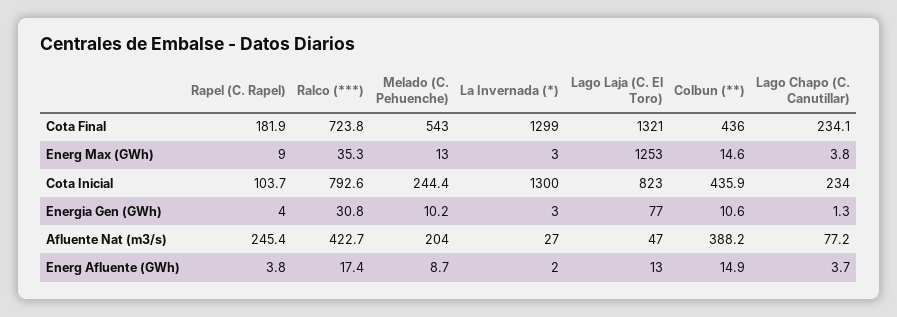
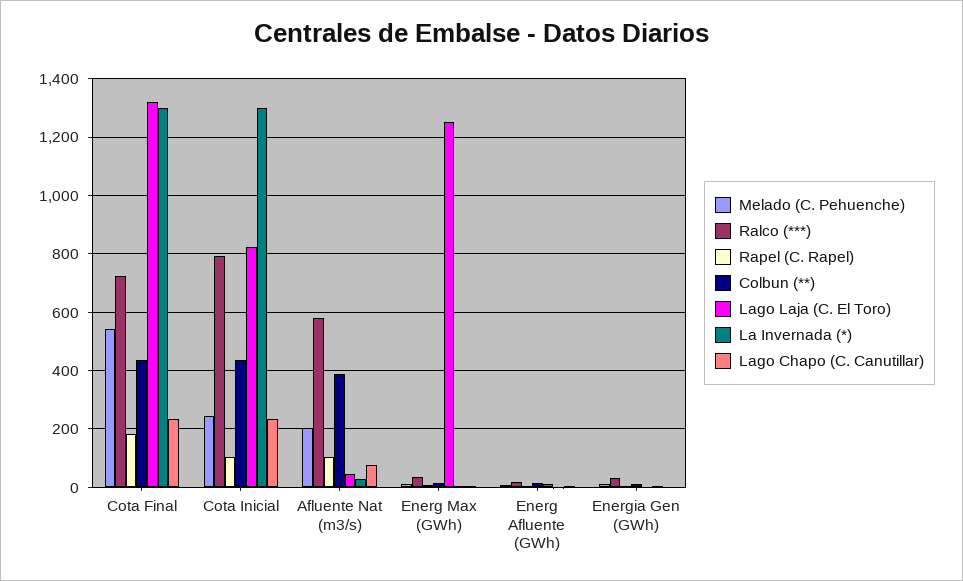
  {
    "Rapel (C. Rapel)": {
      "Cota Final": 181.9,
      "Energ Max (GWh)": 9,
      "Cota Inicial": 103.7,
      "Energia Gen (GWh)": 4,
-     "Afluente Nat (m3/s)": 245.4,
+     "Afluente Nat (m3/s)": 100,
      "Energ Afluente (GWh)": 3.8
    },
    "Ralco (***)": {
      "Cota Final": 723.8,
      "Energ Max (GWh)": 35.3,
      "Cota Inicial": 792.6,
      "Energia Gen (GWh)": 30.8,
-     "Afluente Nat (m3/s)": 422.7,
+     "Afluente Nat (m3/s)": 575,
      "Energ Afluente (GWh)": 17.4
    },
    "Melado (C. Pehuenche)": {
      "Cota Final": 543,
      "Energ Max (GWh)": 13,
      "Cota Inicial": 244.4,
      "Energia Gen (GWh)": 10.2,
      "Afluente Nat (m3/s)": 204,
      "Energ Afluente (GWh)": 8.7
    },
    "La Invernada (*)": {
      "Cota Final": 1299,
      "Energ Max (GWh)": 3,
      "Cota Inicial": 1300,
      "Energia Gen (GWh)": 3,
      "Afluente Nat (m3/s)": 27,
      "Energ Afluente (GWh)": 2
    },
    "Lago Laja (C. El Toro)": {
      "Cota Final": 1321,
      "Energ Max (GWh)": 1253,
      "Cota Inicial": 823,
-     "Energia Gen (GWh)": 77,
+     "Energia Gen (GWh)": 0,
      "Afluente Nat (m3/s)": 47,
      "Energ Afluente (GWh)": 13
    },
    "Colbun (**)": {
      "Cota Final": 436,
      "Energ Max (GWh)": 14.6,
      "Cota Inicial": 435.9,
      "Energia Gen (GWh)": 10.6,
      "Afluente Nat (m3/s)": 388.2,
      "Energ Afluente (GWh)": 14.9
    },
    "Lago Chapo (C. Canutillar)": {
      "Cota Final": 234.1,
      "Energ Max (GWh)": 3.8,
      "Cota Inicial": 234,
      "Energia Gen (GWh)": 1.3,
      "Afluente Nat (m3/s)": 77.2,
      "Energ Afluente (GWh)": 3.7
    }
  }

